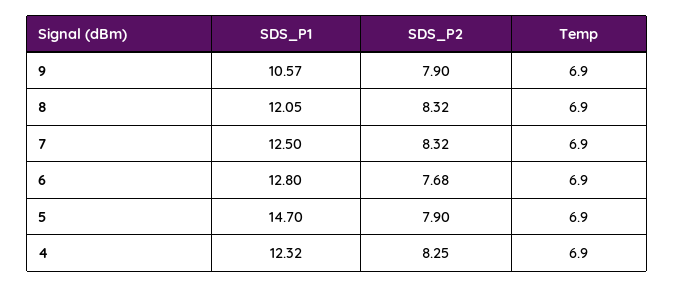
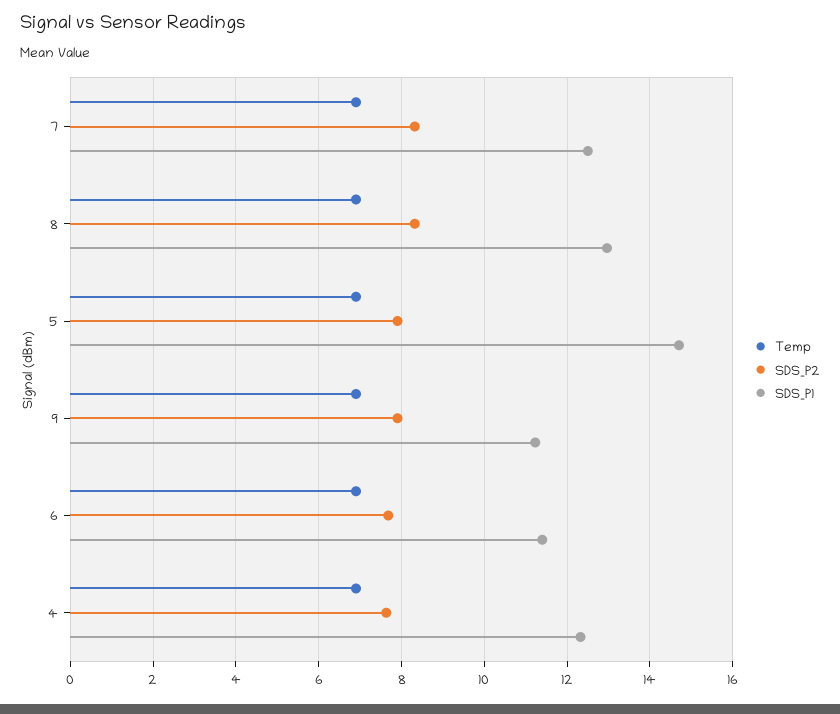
  {
    "SDS_P1": {
-     "9": 10.57,
+     "9": 11.2,
-     "8": 12.05,
+     "8": 13,
      "7": 12.5,
-     "6": 12.8,
+     "6": 11.4,
      "5": 14.7,
      "4": 12.32
    },
    "SDS_P2": {
      "9": 7.9,
      "8": 8.32,
      "7": 8.32,
      "6": 7.68,
      "5": 7.9,
-     "4": 8.25
+     "4": 7.6
    },
    "Temp": {
      "9": 6.9,
      "8": 6.9,
      "7": 6.9,
      "6": 6.9,
      "5": 6.9,
      "4": 6.9
    }
  }

